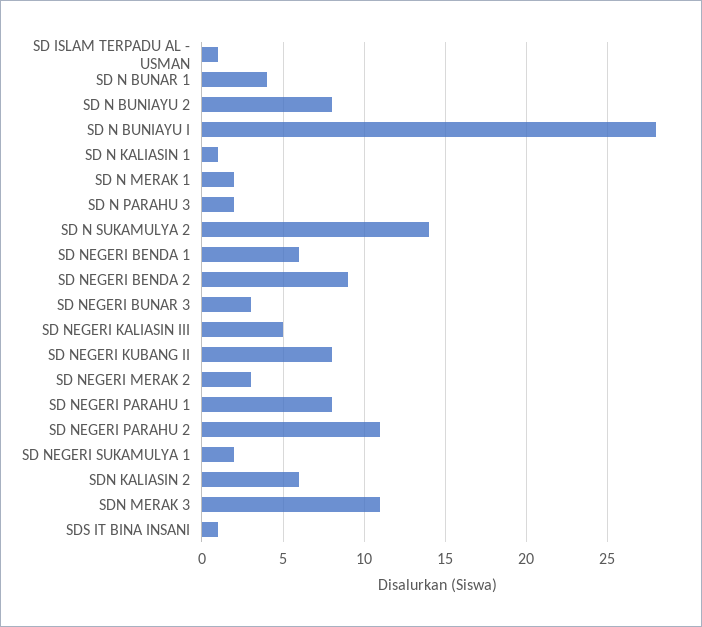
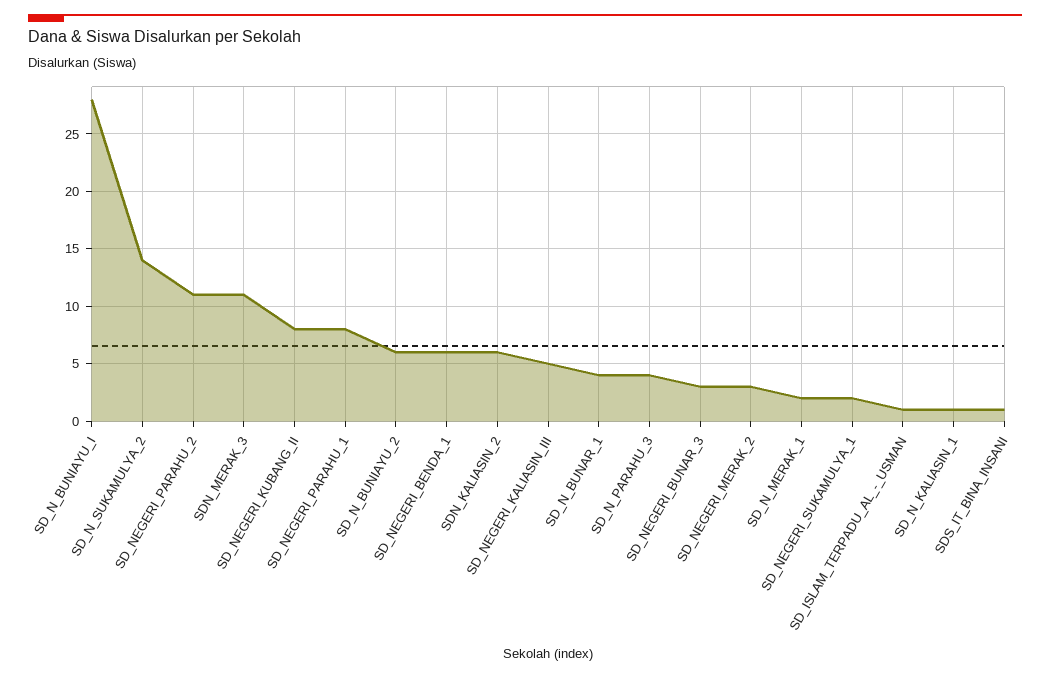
  {
    "SD ISLAM TERPADU AL - USMAN": 1,
    "SD N BUNAR 1": 4,
-   "SD N BUNIAYU 2": 8,
+   "SD N BUNIAYU 2": 6,
    "SD N BUNIAYU I": 28,
    "SD N KALIASIN 1": 1,
    "SD N MERAK 1": 2,
-   "SD N PARAHU 3": 2,
+   "SD N PARAHU 3": 4,
    "SD N SUKAMULYA 2": 14,
    "SD NEGERI BENDA 1": 6,
-   "SD NEGERI BENDA 2": 9,
    "SD NEGERI BUNAR 3": 3,
    "SD NEGERI KALIASIN III": 5,
    "SD NEGERI KUBANG II": 8,
    "SD NEGERI MERAK 2": 3,
    "SD NEGERI PARAHU 1": 8,
    "SD NEGERI PARAHU 2": 11,
    "SD NEGERI SUKAMULYA 1": 2,
    "SDN KALIASIN 2": 6,
    "SDN MERAK 3": 11,
    "SDS IT BINA INSANI": 1
  }

